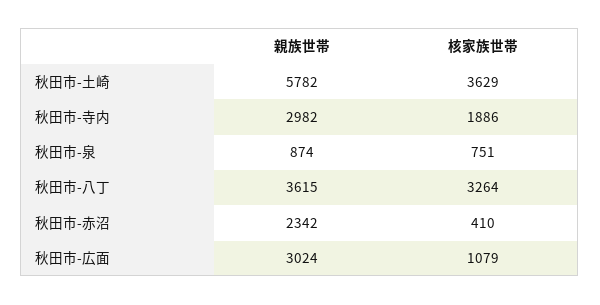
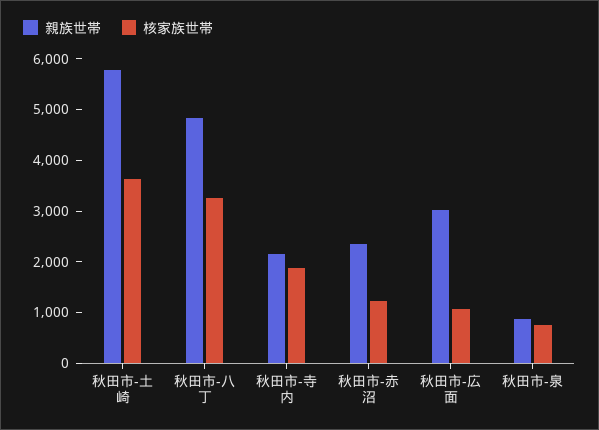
  {
    "親族世帯": {
      "秋田市-土崎": 5782,
-     "秋田市-寺内": 2982,
+     "秋田市-寺内": 2200,
      "秋田市-泉": 874,
-     "秋田市-八丁": 3615,
+     "秋田市-八丁": 4800,
      "秋田市-赤沼": 2342,
      "秋田市-広面": 3024
    },
    "核家族世帯": {
      "秋田市-土崎": 3629,
      "秋田市-寺内": 1886,
      "秋田市-泉": 751,
      "秋田市-八丁": 3264,
-     "秋田市-赤沼": 410,
+     "秋田市-赤沼": 1200,
      "秋田市-広面": 1079
    }
  }

